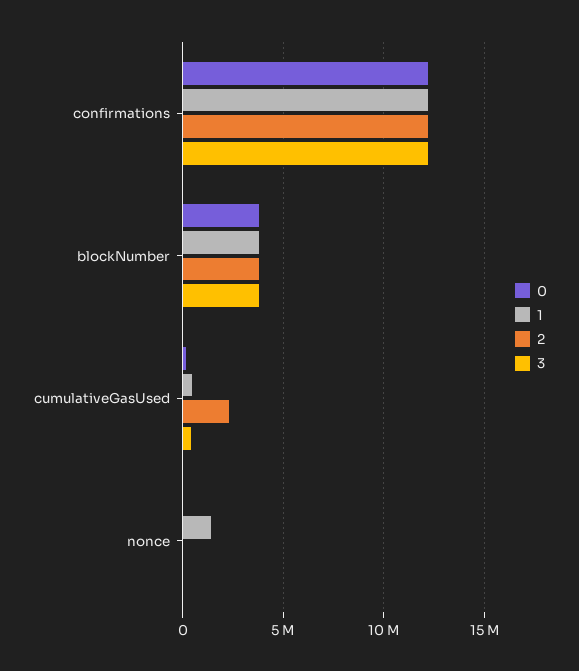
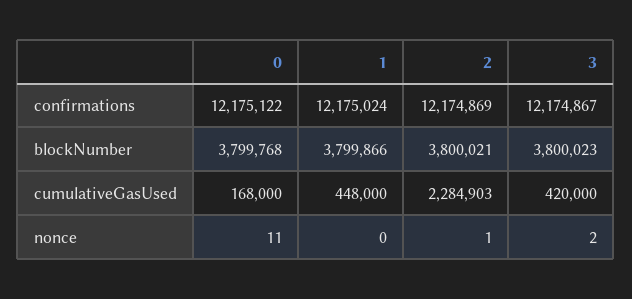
  {
    "0": {
      "confirmations": 12175122,
      "blockNumber": 3799768,
      "cumulativeGasUsed": 168000,
      "nonce": 11
    },
    "1": {
      "confirmations": 12175024,
      "blockNumber": 3799866,
      "cumulativeGasUsed": 448000,
-     "nonce": 1500000
+     "nonce": 0
    },
    "2": {
      "confirmations": 12174869,
      "blockNumber": 3800021,
      "cumulativeGasUsed": 2284903,
      "nonce": 1
    },
    "3": {
      "confirmations": 12174867,
      "blockNumber": 3800023,
      "cumulativeGasUsed": 420000,
      "nonce": 2
    }
  }

